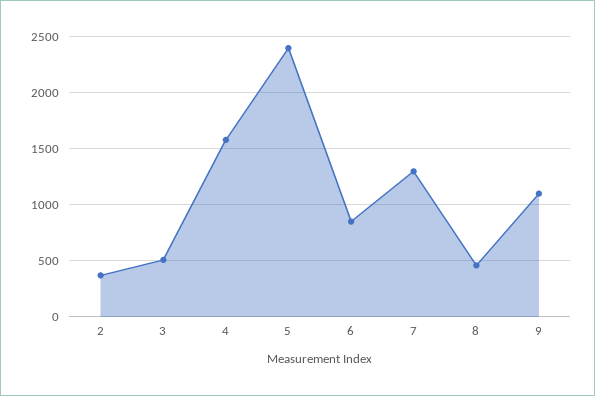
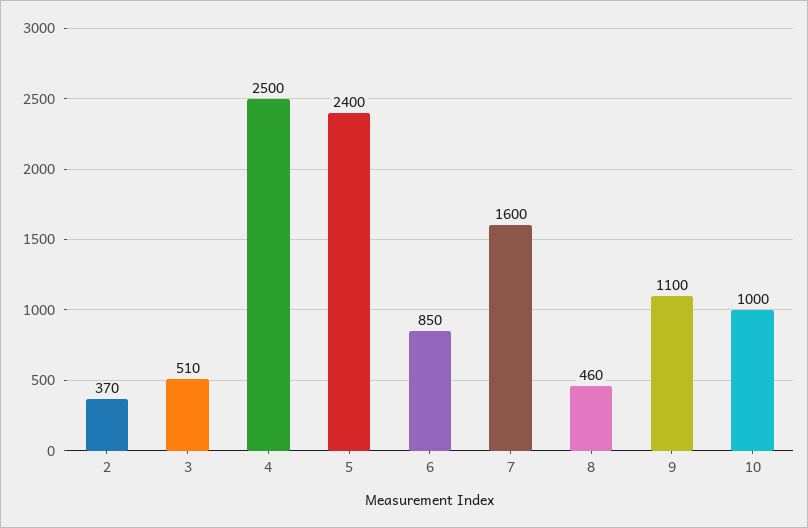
  {
    "2": 370,
    "3": 510,
-   "4": 1600,
+   "4": 2500,
    "5": 2400,
    "6": 850,
-   "7": 1300,
+   "7": 1600,
    "8": 460,
-   "9": 1100
+   "9": 1100,
+   "10": 1000
  }

